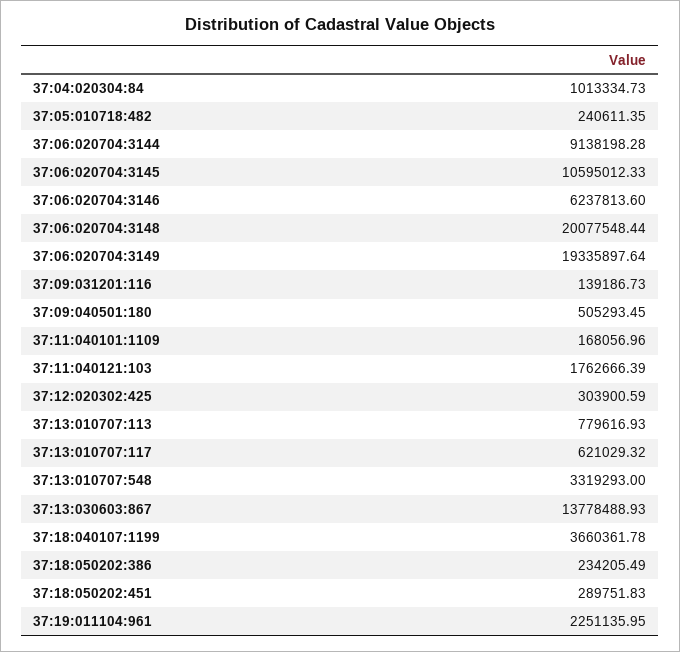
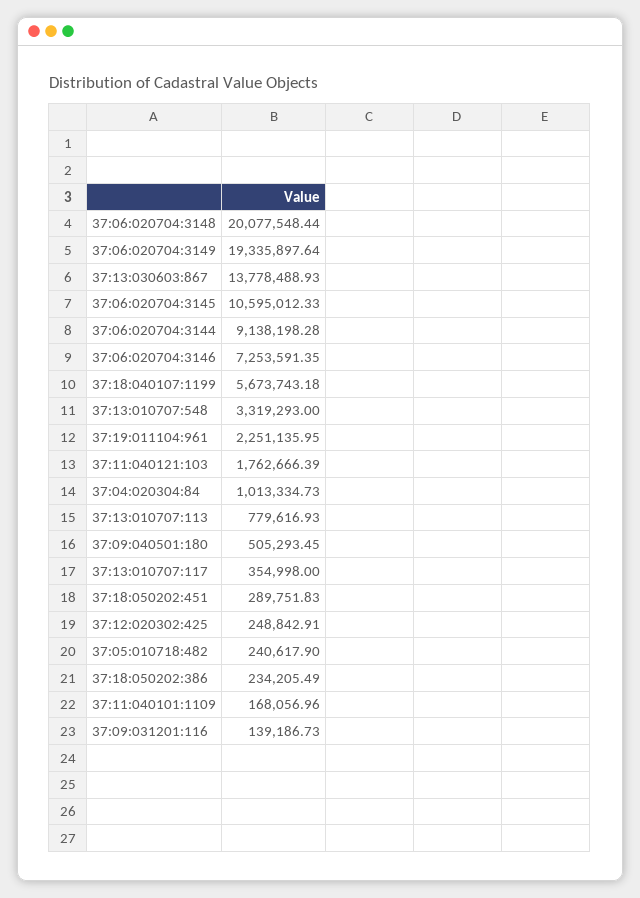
  {
    "37:04:020304:84": 1013334.73,
-   "37:05:010718:482": 240611.35,
+   "37:05:010718:482": 240617.9,
    "37:06:020704:3144": 9138198.28,
    "37:06:020704:3145": 10595012.33,
-   "37:06:020704:3146": 6237813.6,
+   "37:06:020704:3146": 7253591.35,
    "37:06:020704:3148": 20077548.44,
    "37:06:020704:3149": 19335897.64,
    "37:09:031201:116": 139186.73,
    "37:09:040501:180": 505293.45,
    "37:11:040101:1109": 168056.96,
    "37:11:040121:103": 1762666.39,
-   "37:12:020302:425": 303900.59,
+   "37:12:020302:425": 248842.91,
    "37:13:010707:113": 779616.93,
-   "37:13:010707:117": 621029.32,
+   "37:13:010707:117": 354998,
    "37:13:010707:548": 3319293,
    "37:13:030603:867": 13778488.93,
-   "37:18:040107:1199": 3660361.78,
+   "37:18:040107:1199": 5673743.18,
    "37:18:050202:386": 234205.49,
    "37:18:050202:451": 289751.83,
    "37:19:011104:961": 2251135.95
  }

